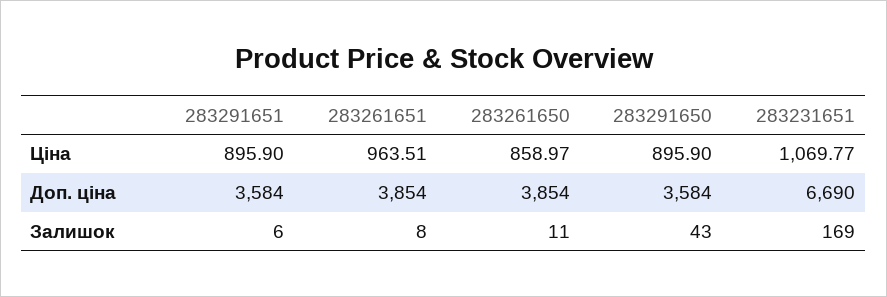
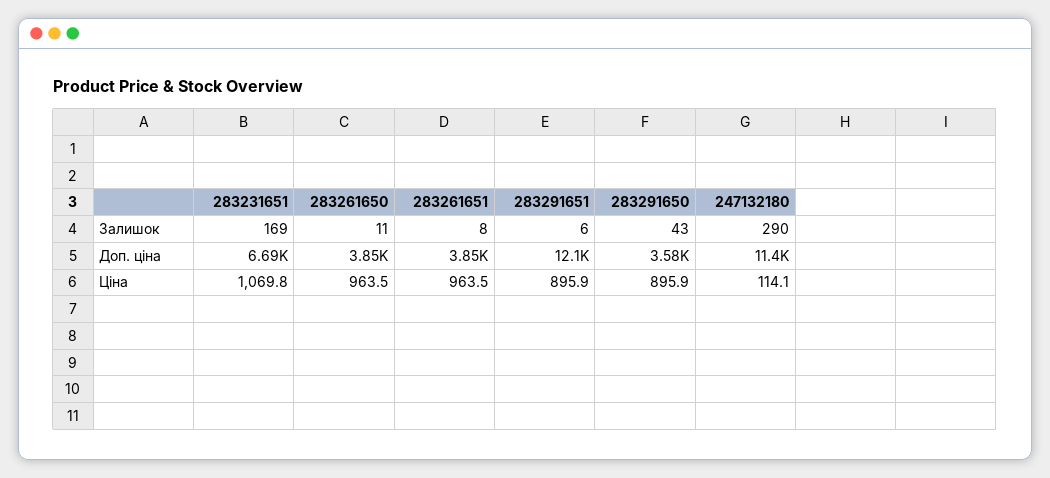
  {
    "283291651": {
      "Ціна": 895.9,
-     "Доп. ціна": 3584,
+     "Доп. ціна": 12100,
      "Залишок": 6
    },
    "283261651": {
      "Ціна": 963.51,
      "Доп. ціна": 3854,
      "Залишок": 8
    },
    "283261650": {
-     "Ціна": 858.97,
+     "Ціна": 963.5,
      "Доп. ціна": 3854,
      "Залишок": 11
    },
    "283291650": {
      "Ціна": 895.9,
      "Доп. ціна": 3584,
      "Залишок": 43
    },
    "283231651": {
      "Ціна": 1069.77,
      "Доп. ціна": 6690,
      "Залишок": 169
-   }
+   },
+   "247132180": {
+     "Залишок": 290,
+     "Доп. ціна": 11400,
+     "Ціна": 114.1
+   }
  }

